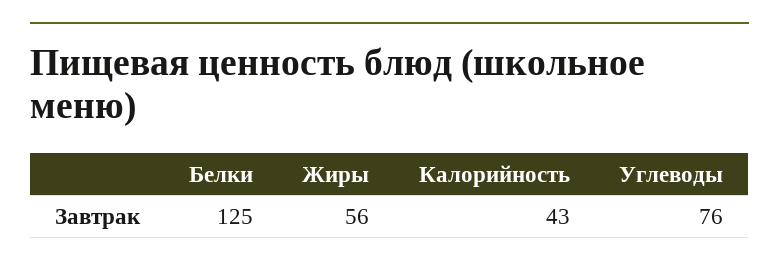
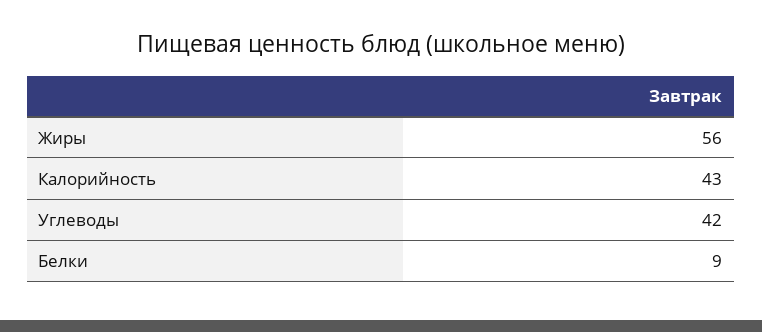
  {
-   "Белки": 125,
+   "Белки": 9,
    "Жиры": 56,
    "Калорийность": 43,
-   "Углеводы": 76
+   "Углеводы": 42
  }

